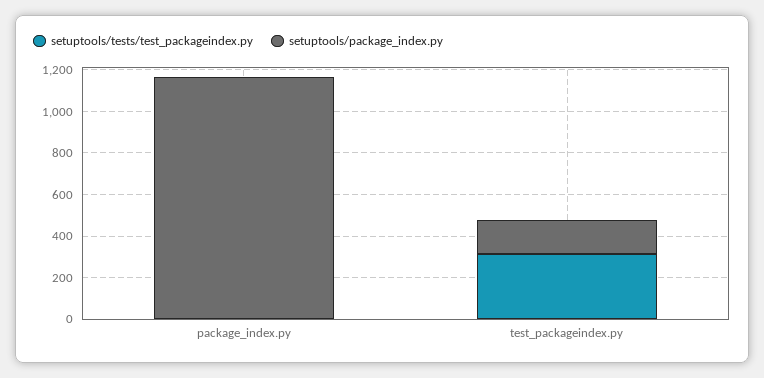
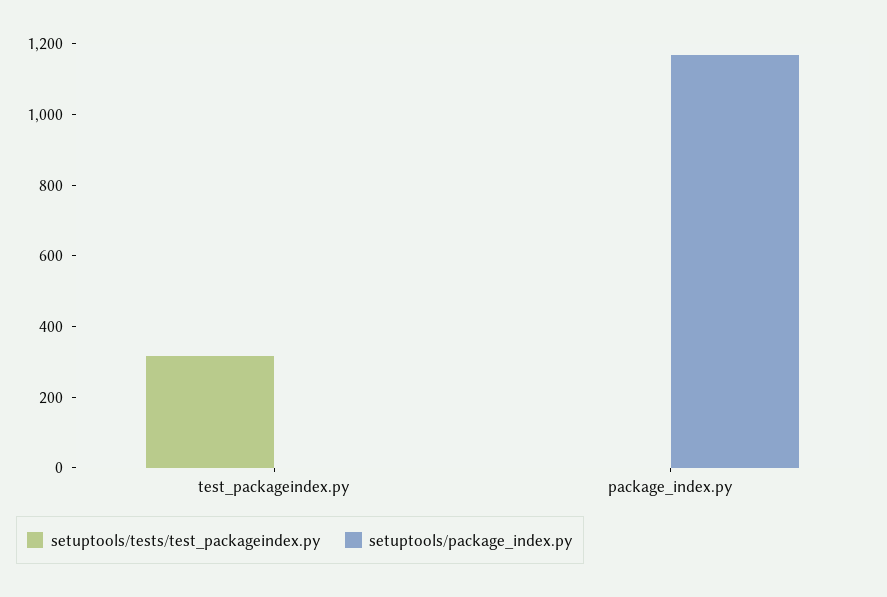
  {
    "setuptools/tests/test_packageindex.py": {
      "package_index.py": 0,
      "test_packageindex.py": 300
    },
    "setuptools/package_index.py": {
      "package_index.py": 1150,
-     "test_packageindex.py": 150
+     "test_packageindex.py": 0
    }
  }

